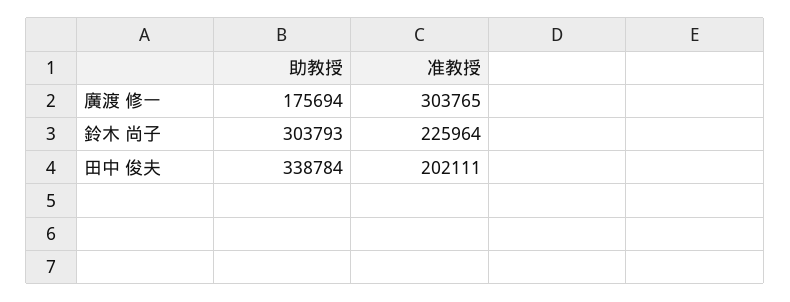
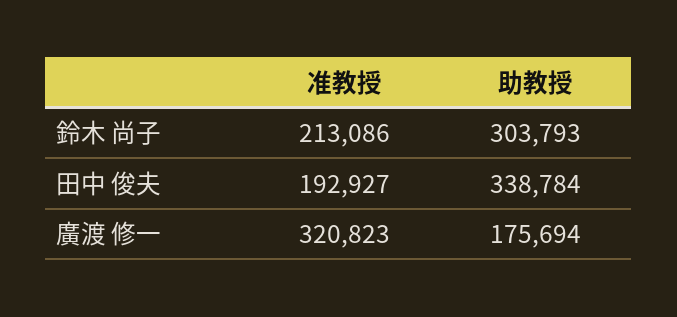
  {
    "助教授": {
      "廣渡 修一": 175694,
      "鈴木 尚子": 303793,
      "田中 俊夫": 338784
    },
    "准教授": {
-     "廣渡 修一": 303765,
+     "廣渡 修一": 320823,
-     "鈴木 尚子": 225964,
+     "鈴木 尚子": 213086,
-     "田中 俊夫": 202111
+     "田中 俊夫": 192927
    }
  }

